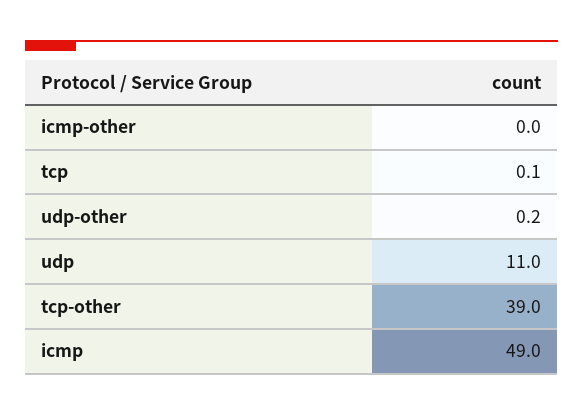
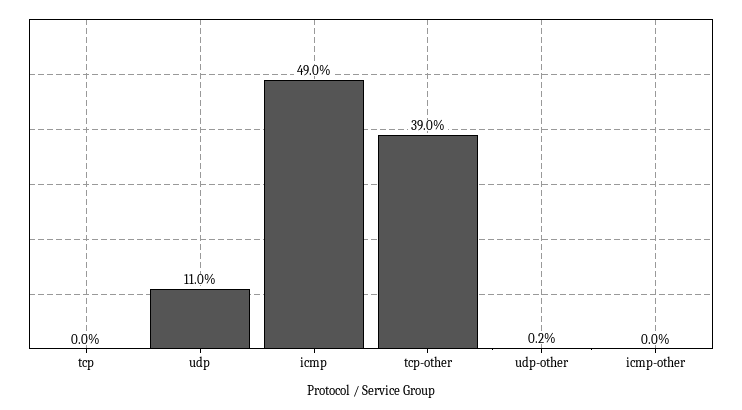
  {
    "icmp-other": 0,
-   "tcp": 0.1,
+   "tcp": 0,
    "udp-other": 0.2,
    "udp": 11,
    "tcp-other": 39,
    "icmp": 49
  }

